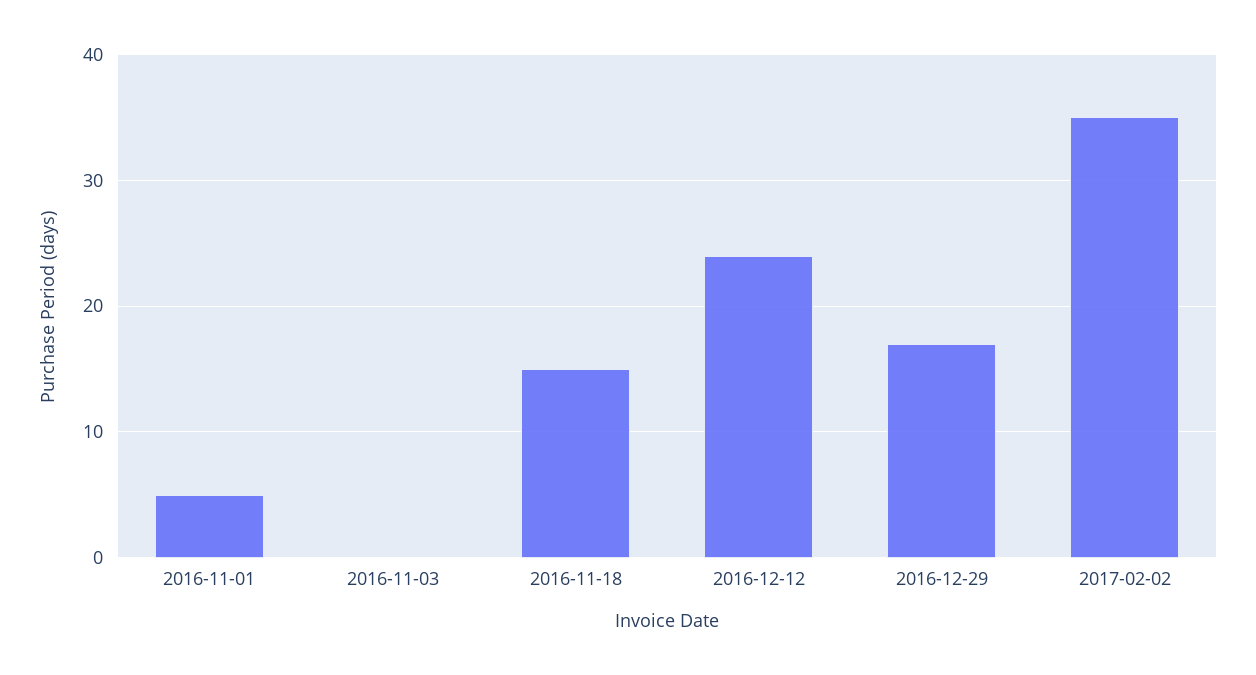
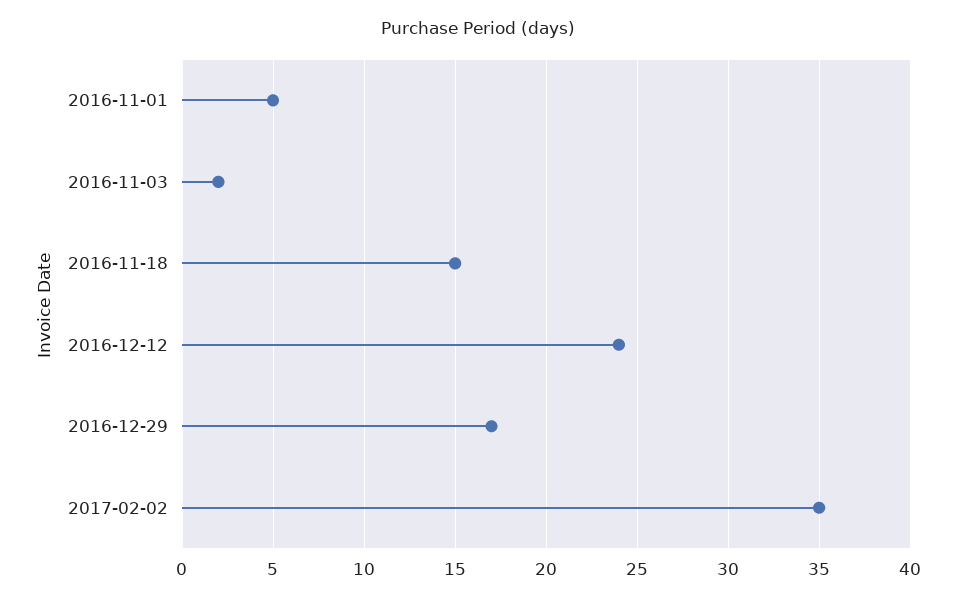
  {
    "2016-11-01": 5,
-   "2016-11-03": 0,
+   "2016-11-03": 2,
    "2016-11-18": 15,
    "2016-12-12": 24,
    "2016-12-29": 17,
    "2017-02-02": 35
  }

